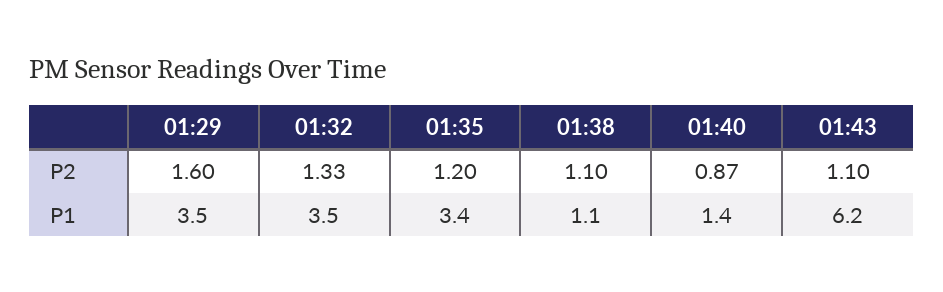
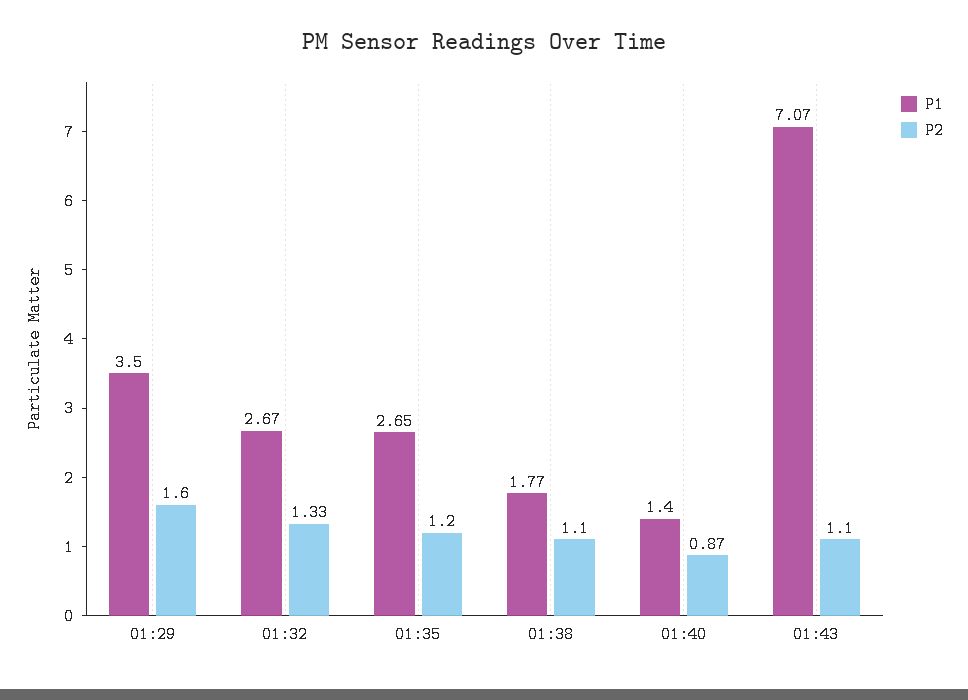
  {
    "P2": {
      "01:29": 1.6,
      "01:32": 1.33,
      "01:35": 1.2,
      "01:38": 1.1,
      "01:40": 0.87,
      "01:43": 1.1
    },
    "P1": {
      "01:29": 3.5,
-     "01:32": 3.5,
+     "01:32": 2.67,
-     "01:35": 3.4,
+     "01:35": 2.65,
-     "01:38": 1.1,
+     "01:38": 1.77,
      "01:40": 1.4,
-     "01:43": 6.2
+     "01:43": 7.07
    }
  }

